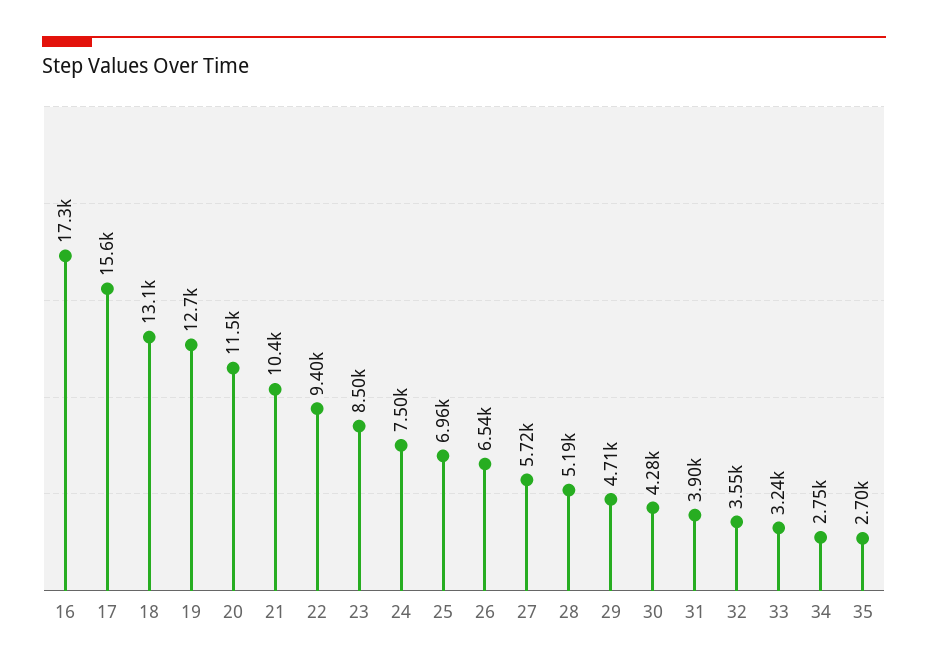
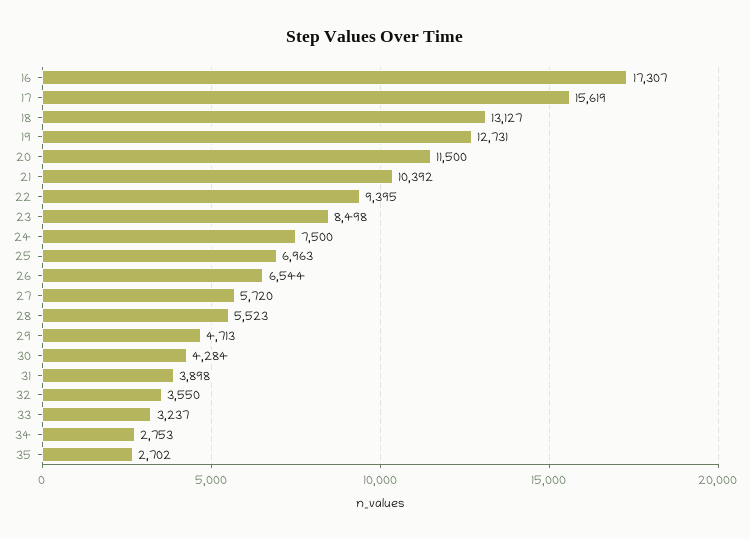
  {
    "16": 17307,
    "17": 15619,
    "18": 13127,
    "19": 12731,
    "20": 11500,
    "21": 10392,
    "22": 9395,
    "23": 8498,
    "24": 7500,
    "25": 6963,
    "26": 6544,
    "27": 5720,
-   "28": 5190,
+   "28": 5523,
    "29": 4713,
    "30": 4284,
    "31": 3898,
    "32": 3550,
    "33": 3237,
    "34": 2753,
    "35": 2702
  }

